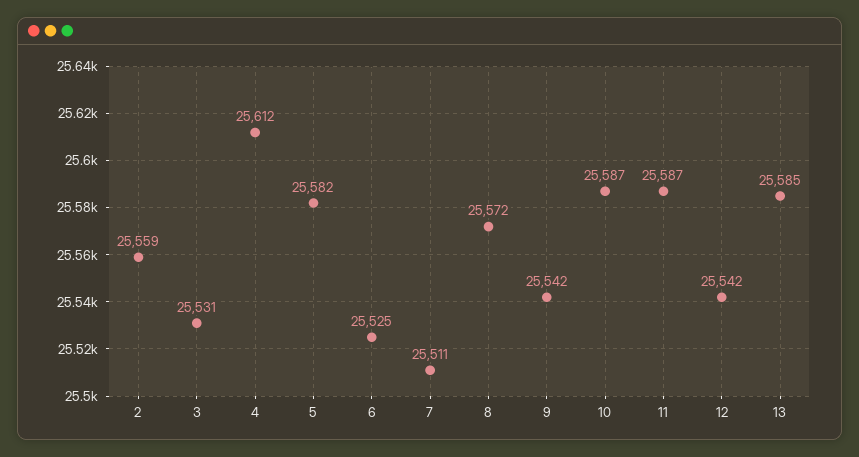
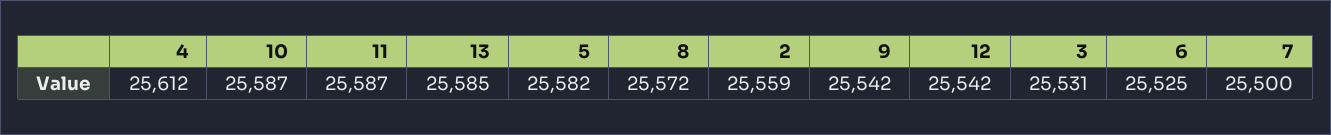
  {
    "2": 25559,
    "3": 25531,
    "4": 25612,
    "5": 25582,
    "6": 25525,
-   "7": 25511,
+   "7": 25500,
    "8": 25572,
    "9": 25542,
    "10": 25587,
    "11": 25587,
    "12": 25542,
    "13": 25585
  }

